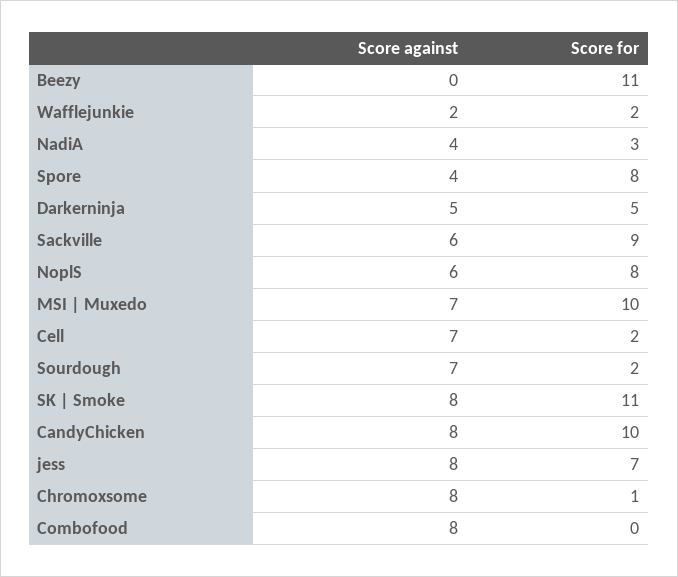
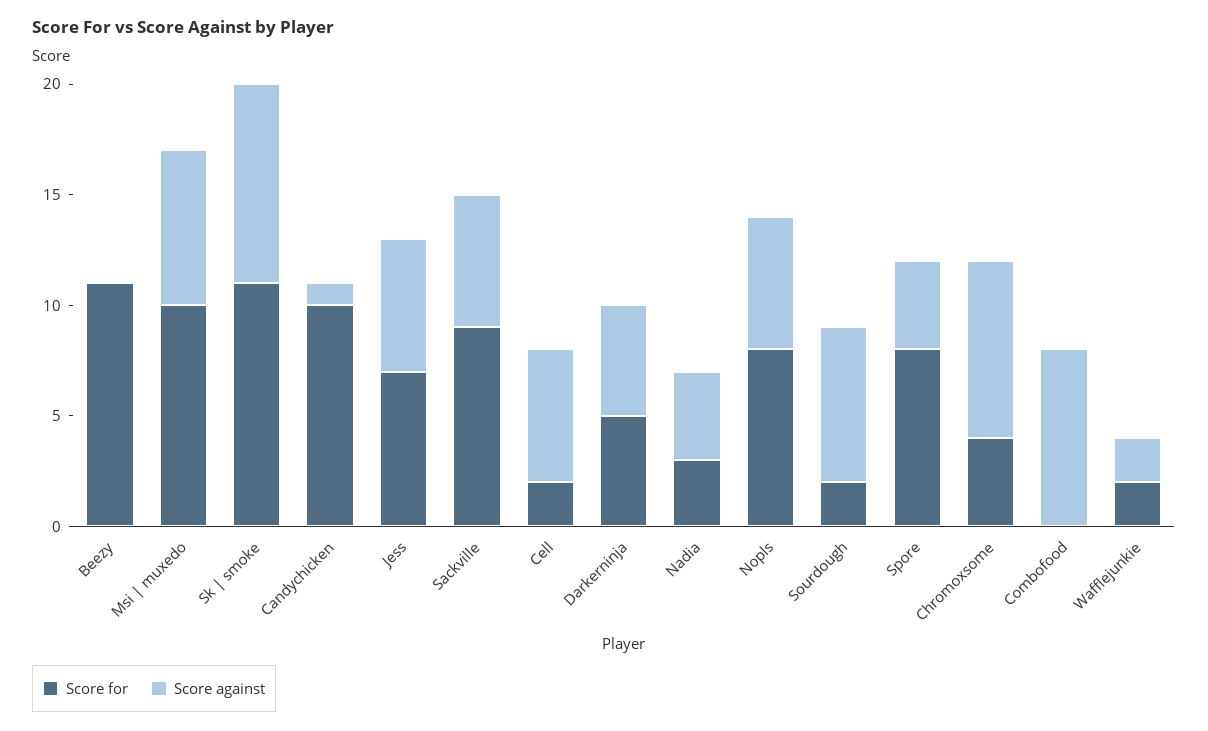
  {
    "Score against": {
      "Beezy": 0,
      "Wafflejunkie": 2,
      "NadiA": 4,
      "Spore": 4,
      "Darkerninja": 5,
      "Sackville": 6,
      "NoplS": 6,
      "MSI | Muxedo": 7,
-     "Cell": 7,
+     "Cell": 6,
      "Sourdough": 7,
-     "SK | Smoke": 8,
+     "SK | Smoke": 9,
-     "CandyChicken": 8,
+     "CandyChicken": 1,
-     "jess": 8,
+     "jess": 6,
      "Chromoxsome": 8,
      "Combofood": 8
    },
    "Score for": {
      "Beezy": 11,
      "Wafflejunkie": 2,
      "NadiA": 3,
      "Spore": 8,
      "Darkerninja": 5,
      "Sackville": 9,
      "NoplS": 8,
      "MSI | Muxedo": 10,
      "Cell": 2,
      "Sourdough": 2,
      "SK | Smoke": 11,
      "CandyChicken": 10,
      "jess": 7,
-     "Chromoxsome": 1,
+     "Chromoxsome": 4,
      "Combofood": 0
    }
  }

